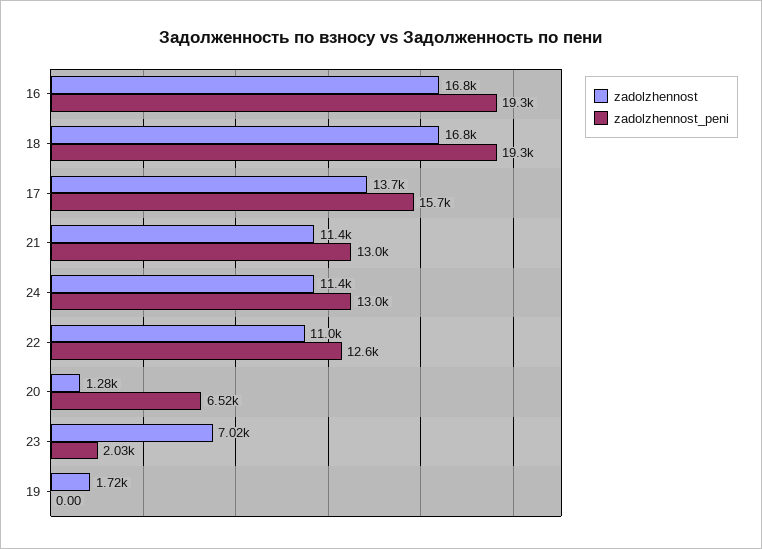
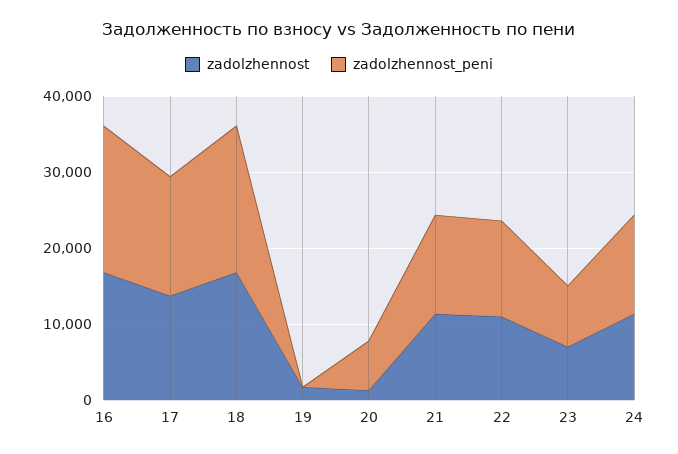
  {
    "zadolzhennost": {
      "16": 16800,
      "18": 16800,
      "17": 13700,
      "21": 11400,
      "24": 11400,
      "22": 11000,
      "20": 1280,
      "23": 7020,
      "19": 1720
    },
    "zadolzhennost_peni": {
      "16": 19300,
      "18": 19300,
      "17": 15700,
      "21": 13000,
      "24": 13000,
      "22": 12600,
      "20": 6520,
-     "23": 2030,
+     "23": 8000,
      "19": 0
    }
  }

